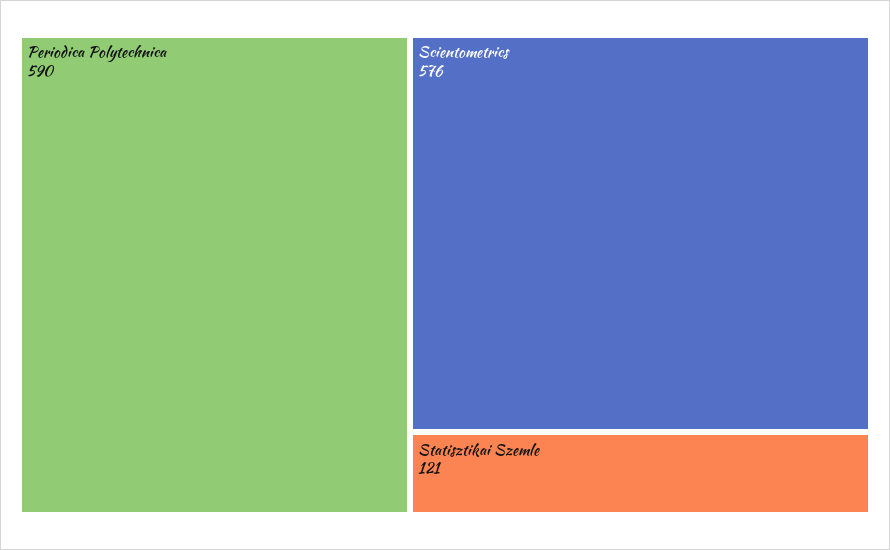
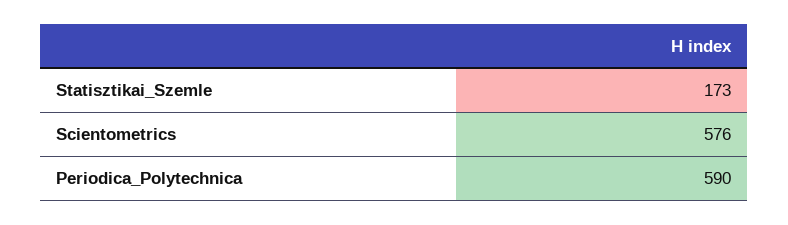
  {
    "Periodica Polytechnica": 590,
    "Scientometrics": 576,
-   "Statisztikai Szemle": 121
+   "Statisztikai Szemle": 173
  }

